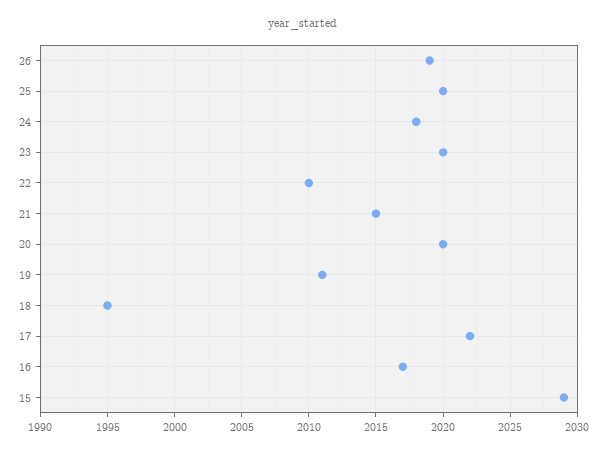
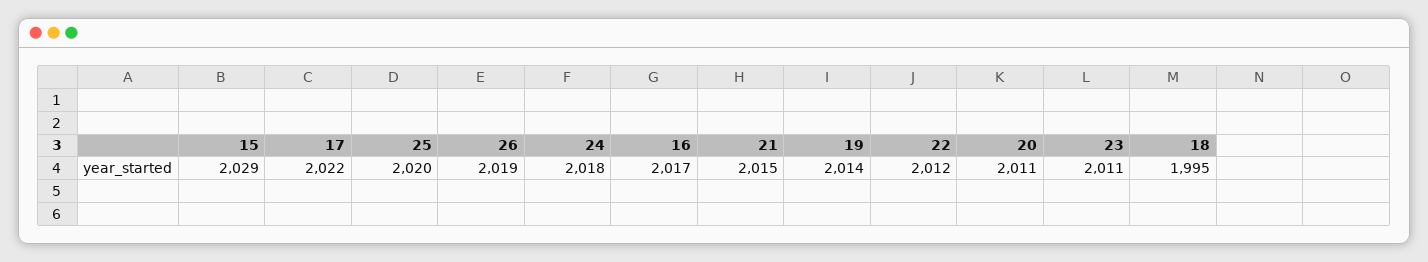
  {
    "26": 2019,
    "25": 2020,
    "24": 2018,
-   "23": 2020,
+   "23": 2011,
-   "22": 2010,
+   "22": 2012,
    "21": 2015,
-   "20": 2020,
+   "20": 2011,
-   "19": 2011,
+   "19": 2014,
    "18": 1995,
    "17": 2022,
    "16": 2017,
    "15": 2029
  }

